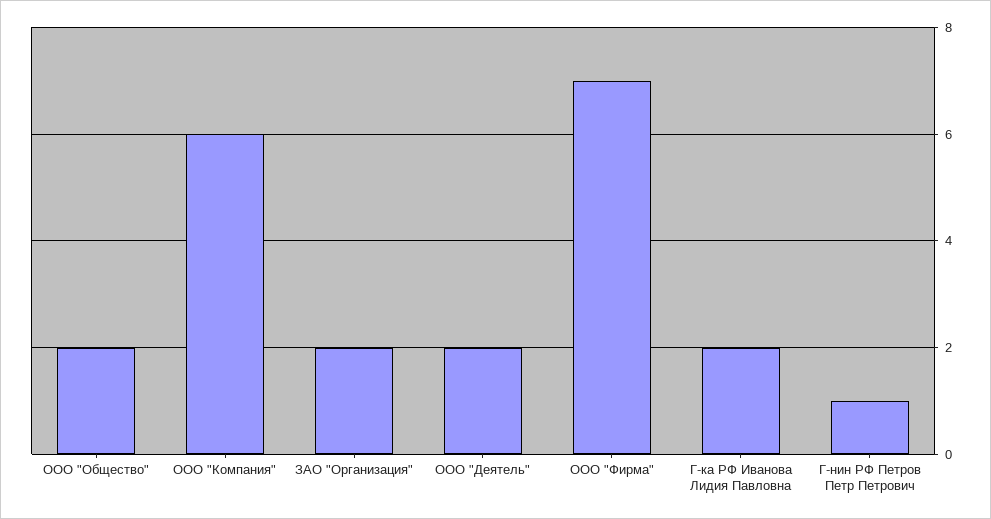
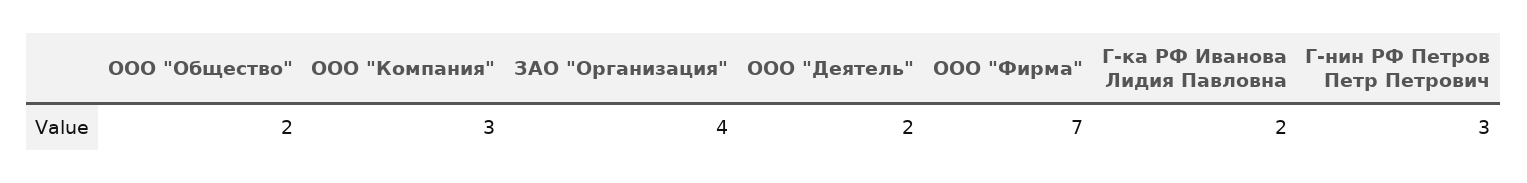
  {
    "ООО \"Общество\"": 2,
-   "ООО \"Компания\"": 6,
+   "ООО \"Компания\"": 3,
-   "ЗАО \"Организация\"": 2,
+   "ЗАО \"Организация\"": 4,
    "ООО \"Деятель\"": 2,
    "ООО \"Фирма\"": 7,
    "Г-ка РФ Иванова Лидия Павловна": 2,
-   "Г-нин РФ Петров Петр Петрович": 1
+   "Г-нин РФ Петров Петр Петрович": 3
  }

